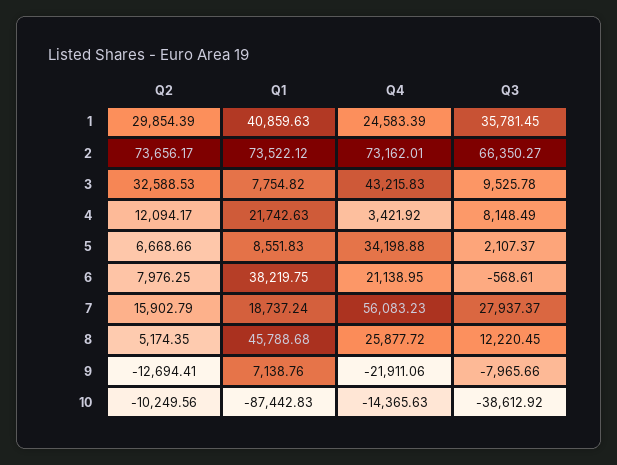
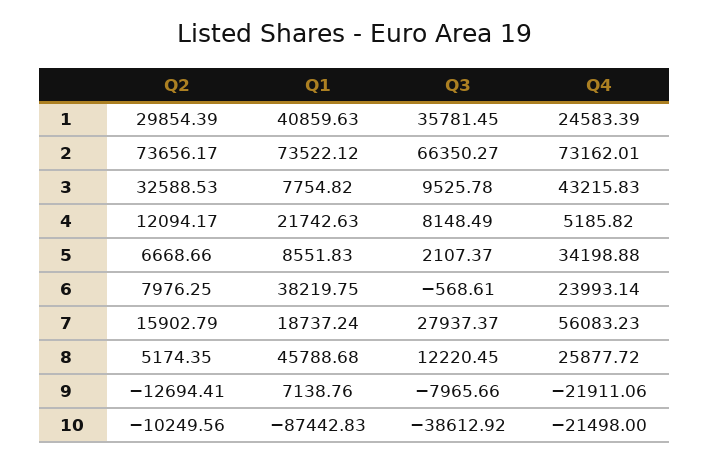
  {
    "Q2": {
      "1": 29854.39,
      "2": 73656.17,
      "3": 32588.53,
      "4": 12094.17,
      "5": 6668.66,
      "6": 7976.25,
      "7": 15902.79,
      "8": 5174.35,
      "9": -12694.41,
      "10": -10249.56
    },
    "Q1": {
      "1": 40859.63,
      "2": 73522.12,
      "3": 7754.82,
      "4": 21742.63,
      "5": 8551.83,
      "6": 38219.75,
      "7": 18737.24,
      "8": 45788.68,
      "9": 7138.76,
      "10": -87442.83
    },
    "Q4": {
      "1": 24583.39,
      "2": 73162.01,
      "3": 43215.83,
-     "4": 3421.92,
+     "4": 5185.82,
      "5": 34198.88,
-     "6": 21138.95,
+     "6": 23993.14,
      "7": 56083.23,
      "8": 25877.72,
      "9": -21911.06,
-     "10": -14365.63
+     "10": -21498
    },
    "Q3": {
      "1": 35781.45,
      "2": 66350.27,
      "3": 9525.78,
      "4": 8148.49,
      "5": 2107.37,
      "6": -568.61,
      "7": 27937.37,
      "8": 12220.45,
      "9": -7965.66,
      "10": -38612.92
    }
  }

